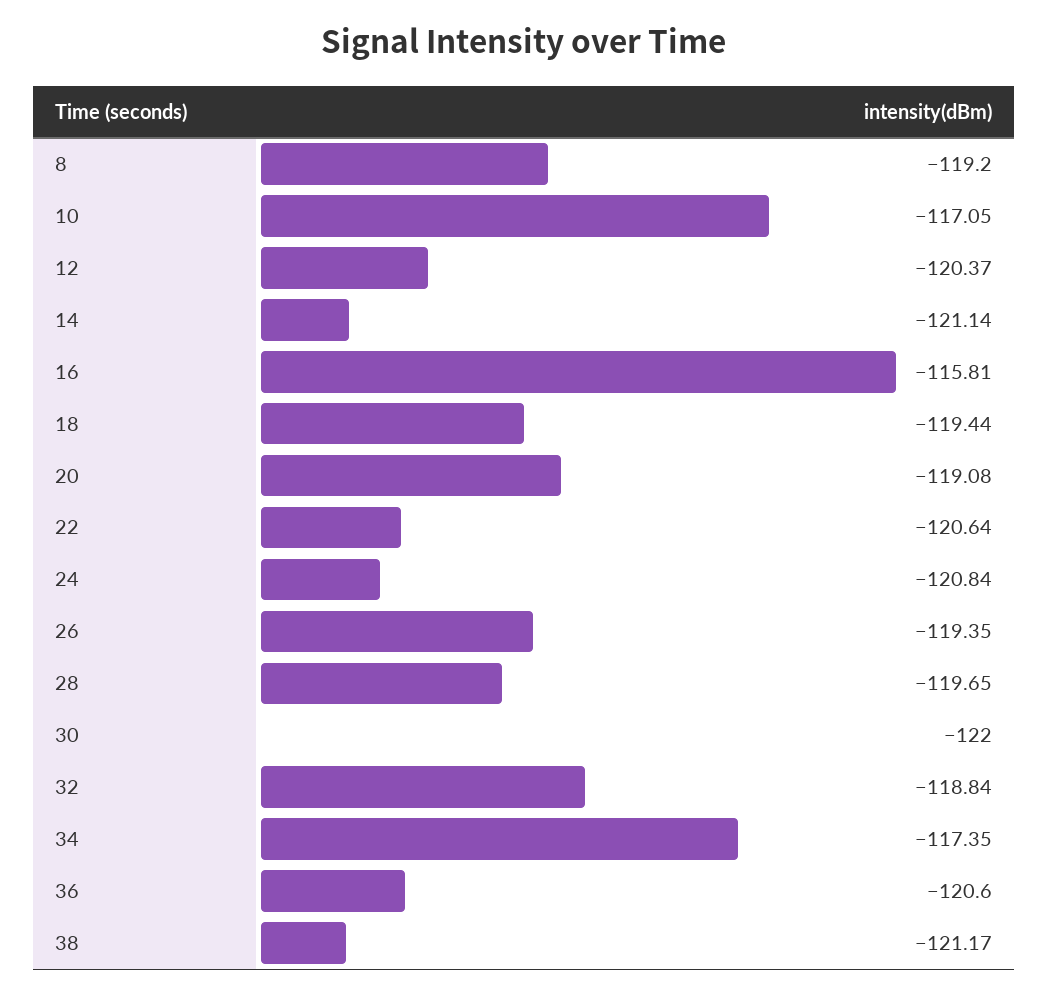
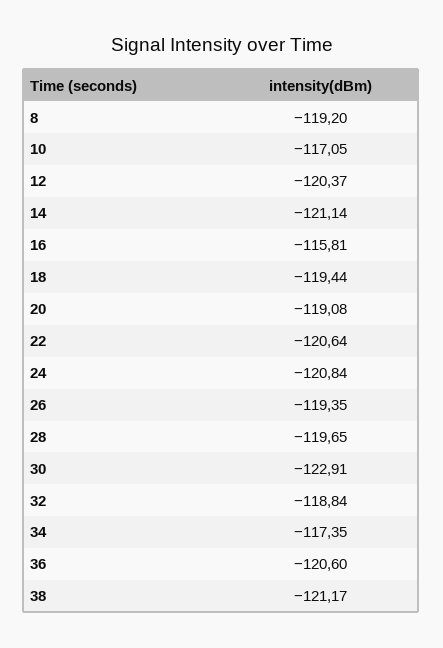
  {
    "8": -119.2,
    "10": -117.05,
    "12": -120.37,
    "14": -121.14,
    "16": -115.81,
    "18": -119.44,
    "20": -119.08,
    "22": -120.64,
    "24": -120.84,
    "26": -119.35,
    "28": -119.65,
-   "30": -122,
+   "30": -122.91,
    "32": -118.84,
    "34": -117.35,
    "36": -120.6,
    "38": -121.17
  }

